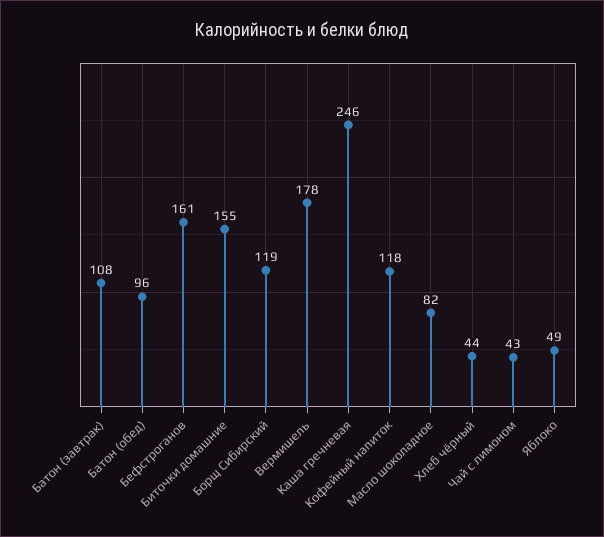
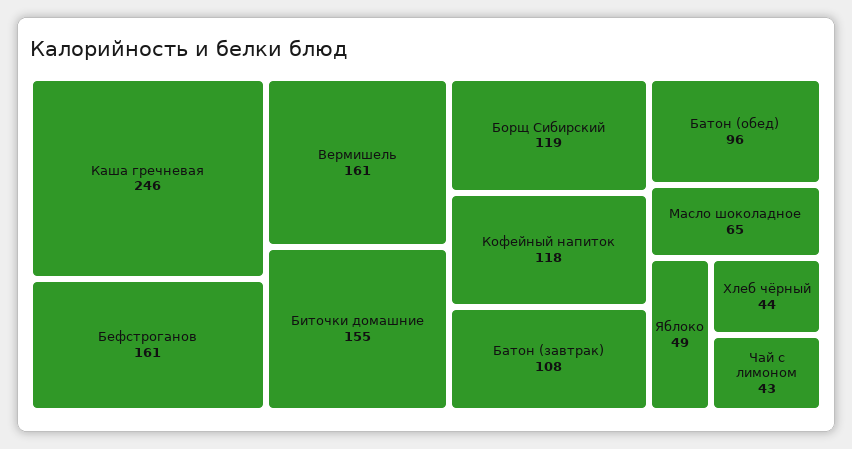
  {
    "Батон (завтрак)": 108,
    "Батон (обед)": 96,
    "Бефстроганов": 161,
    "Биточки домашние": 155,
    "Борщ Сибирский": 119,
-   "Вермишель": 178,
+   "Вермишель": 161,
    "Каша гречневая": 246,
    "Кофейный напиток": 118,
-   "Масло шоколадное": 82,
+   "Масло шоколадное": 65,
    "Хлеб чёрный": 44,
    "Чай с лимоном": 43,
    "Яблоко": 49
  }

